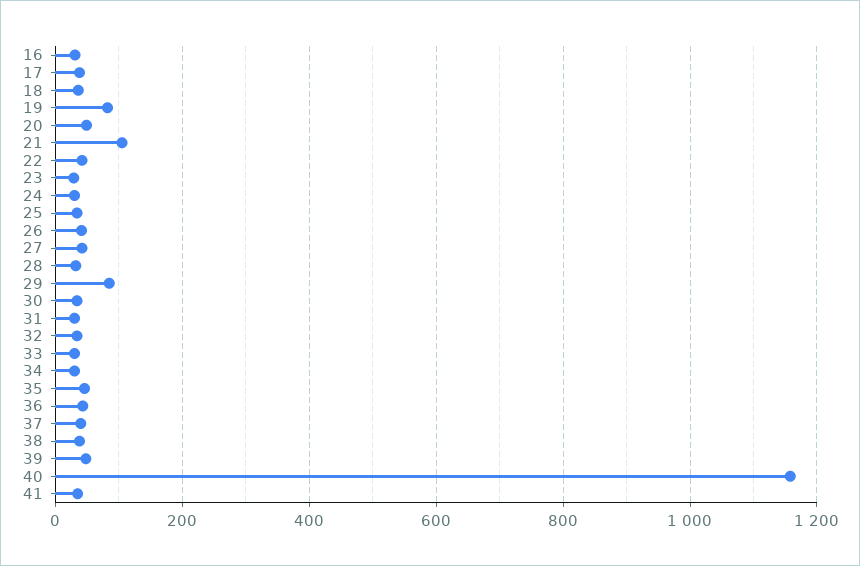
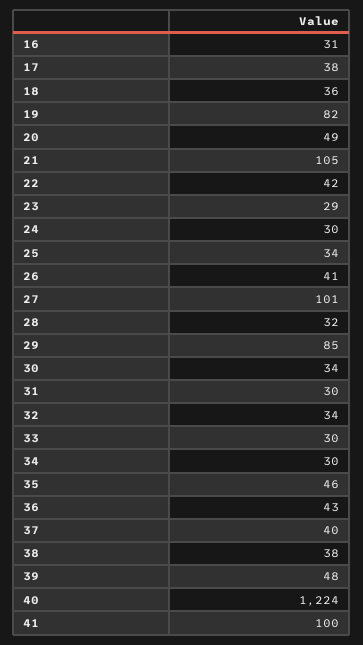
  {
    "16": 31,
    "17": 38,
    "18": 36,
    "19": 82,
    "20": 49,
    "21": 105,
    "22": 42,
    "23": 29,
    "24": 30,
    "25": 34,
    "26": 41,
-   "27": 40,
+   "27": 101,
    "28": 32,
    "29": 85,
    "30": 34,
    "31": 30,
    "32": 34,
    "33": 30,
    "34": 30,
    "35": 46,
    "36": 43,
    "37": 40,
    "38": 38,
    "39": 48,
-   "40": 1160,
+   "40": 1224,
-   "41": 40
+   "41": 100
  }

